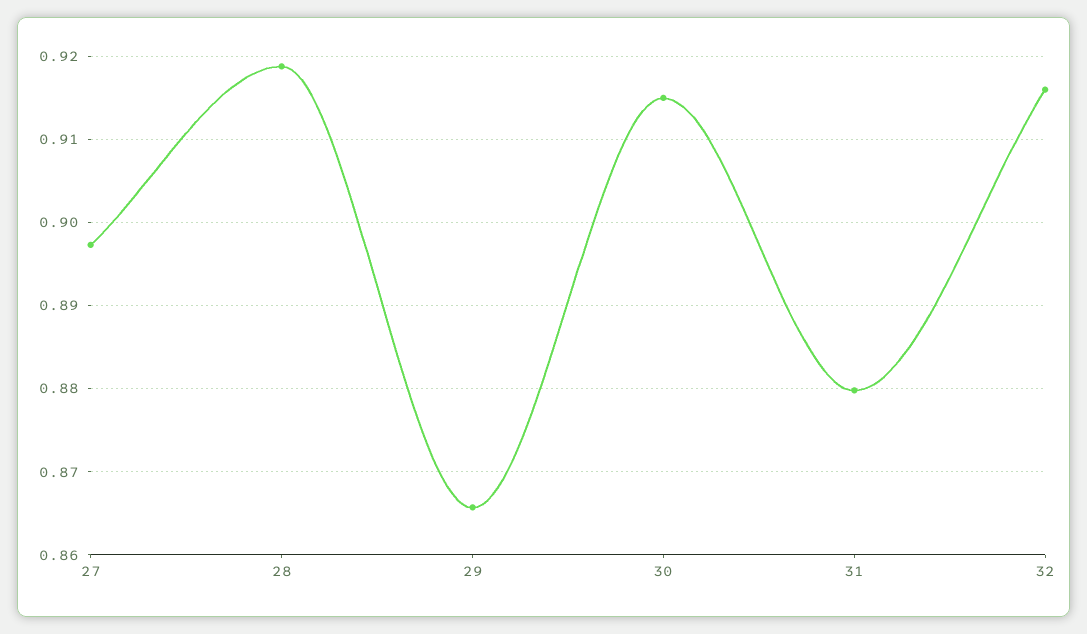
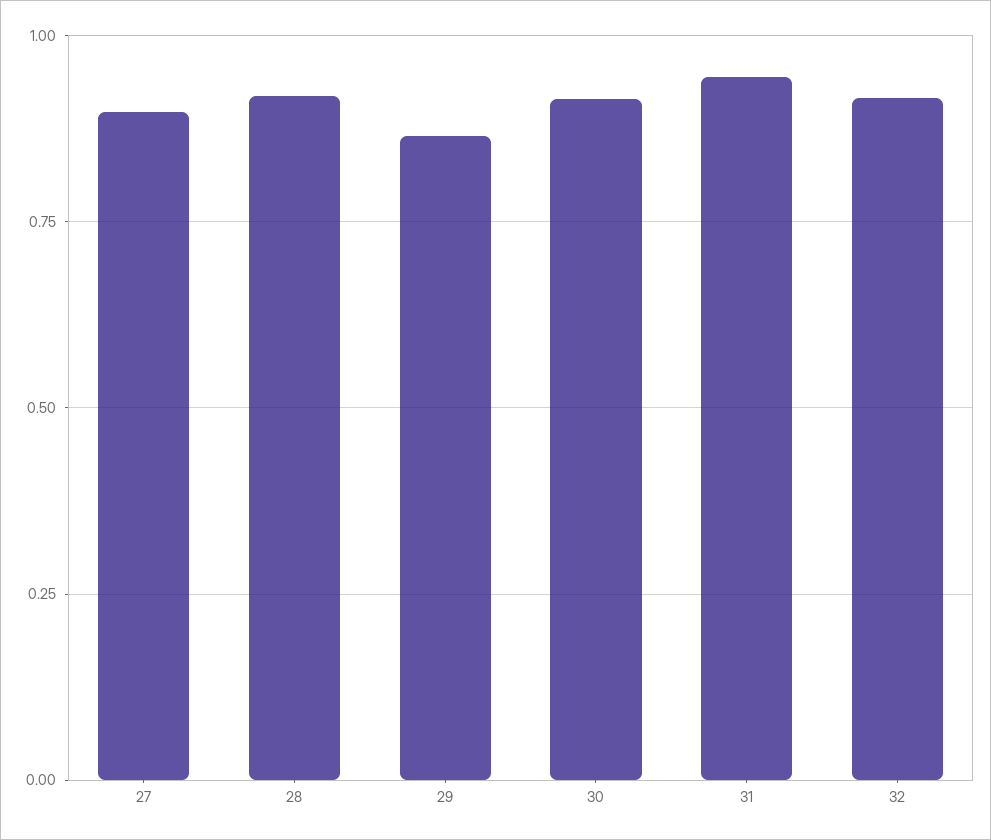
  {
    "27": 0.897,
    "28": 0.919,
    "29": 0.866,
    "30": 0.915,
-   "31": 0.88,
+   "31": 0.95,
    "32": 0.916
  }

